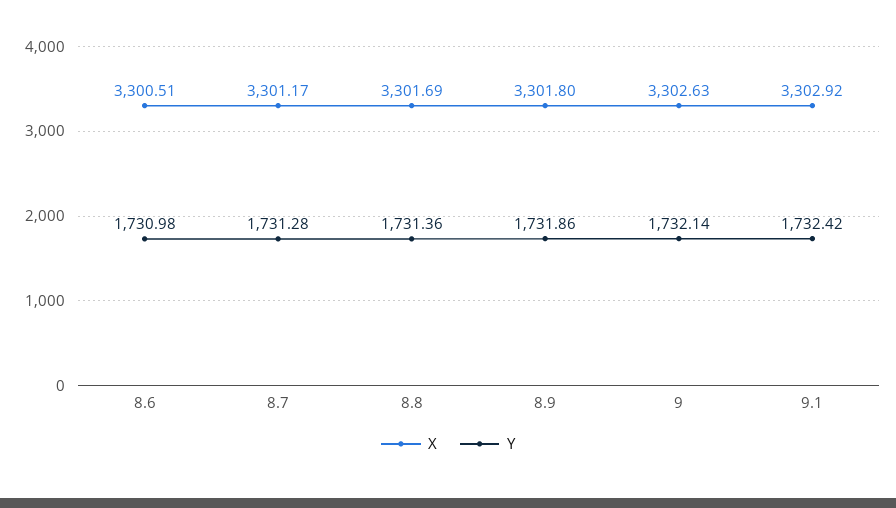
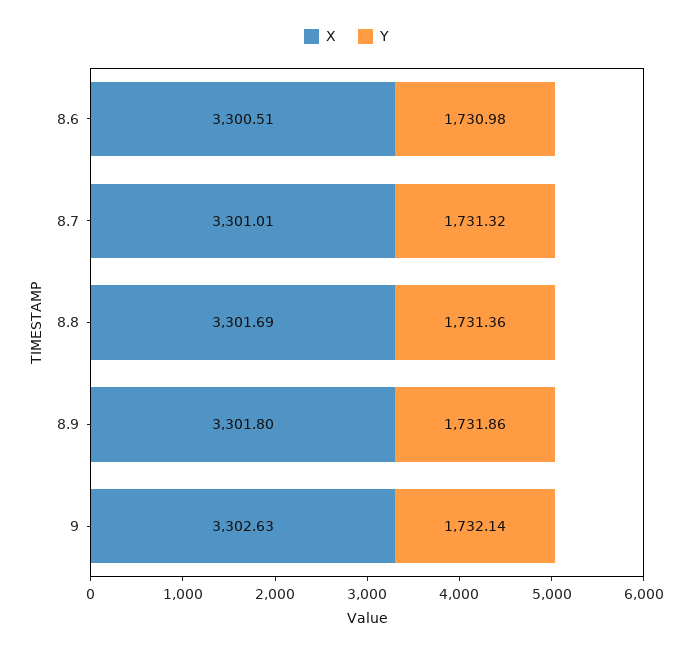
  {
    "X": {
      "8.6": 3300.51,
-     "8.7": 3301.17,
+     "8.7": 3301.01,
      "8.8": 3301.69,
      "8.9": 3301.8,
-     "9": 3302.63,
+     "9": 3302.63
-     "9.1": 3302.92
    },
    "Y": {
      "8.6": 1730.98,
-     "8.7": 1731.28,
+     "8.7": 1731.32,
      "8.8": 1731.36,
      "8.9": 1731.86,
-     "9": 1732.14,
+     "9": 1732.14
-     "9.1": 1732.42
    }
  }

